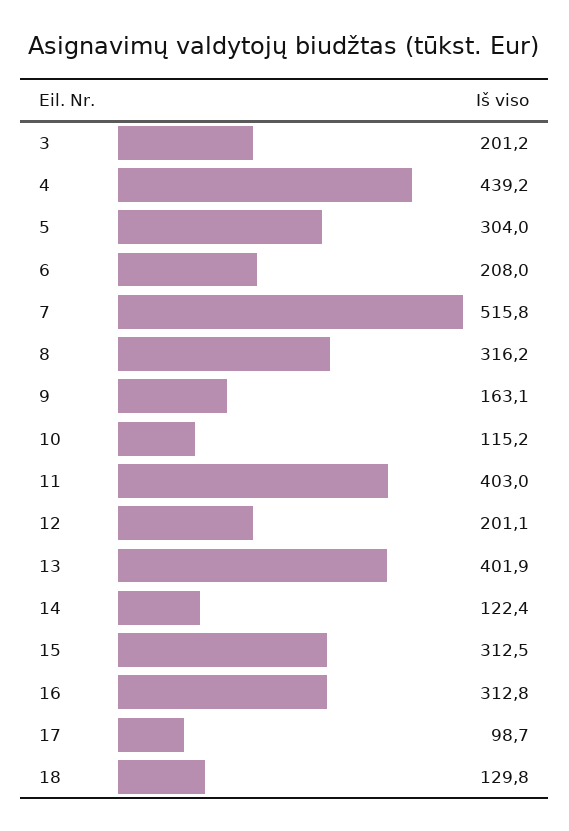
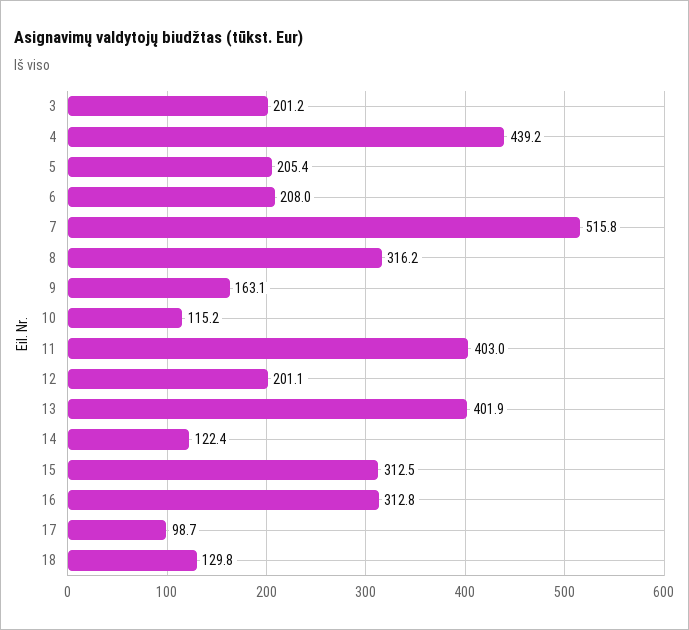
  {
    "3": 201.2,
    "4": 439.2,
-   "5": 304,
+   "5": 205.4,
    "6": 208,
    "7": 515.8,
    "8": 316.2,
    "9": 163.1,
    "10": 115.2,
    "11": 403,
    "12": 201.1,
    "13": 401.9,
    "14": 122.4,
    "15": 312.5,
    "16": 312.8,
    "17": 98.7,
    "18": 129.8
  }

